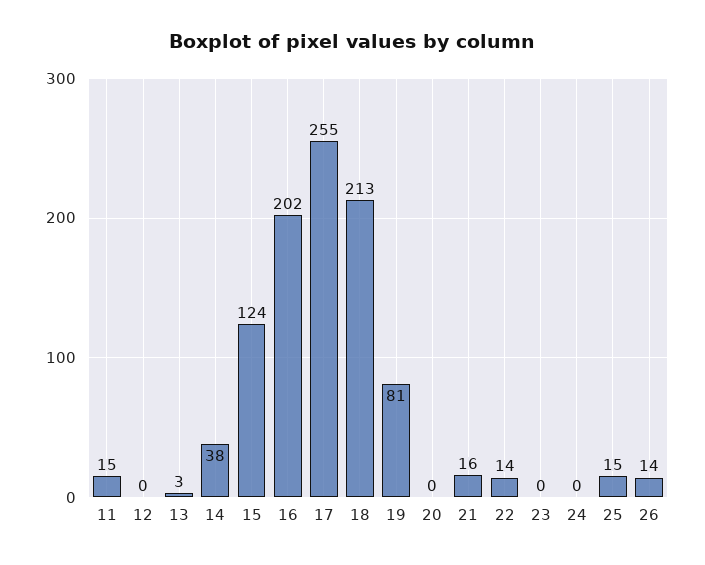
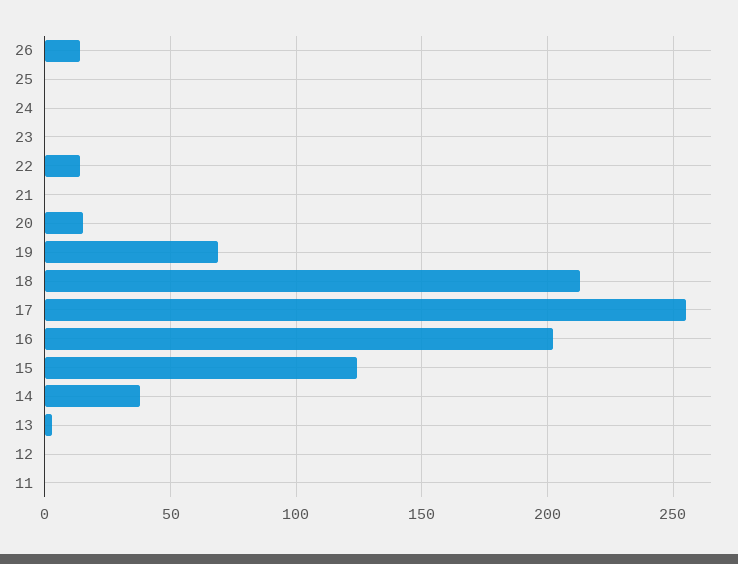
  {
-   "11": 15,
+   "11": 0,
    "12": 0,
    "13": 3,
    "14": 38,
    "15": 124,
    "16": 202,
    "17": 255,
    "18": 213,
-   "19": 81,
+   "19": 70,
-   "20": 0,
+   "20": 15,
-   "21": 16,
+   "21": 0,
    "22": 14,
    "23": 0,
    "24": 0,
-   "25": 15,
+   "25": 0,
    "26": 14
  }

